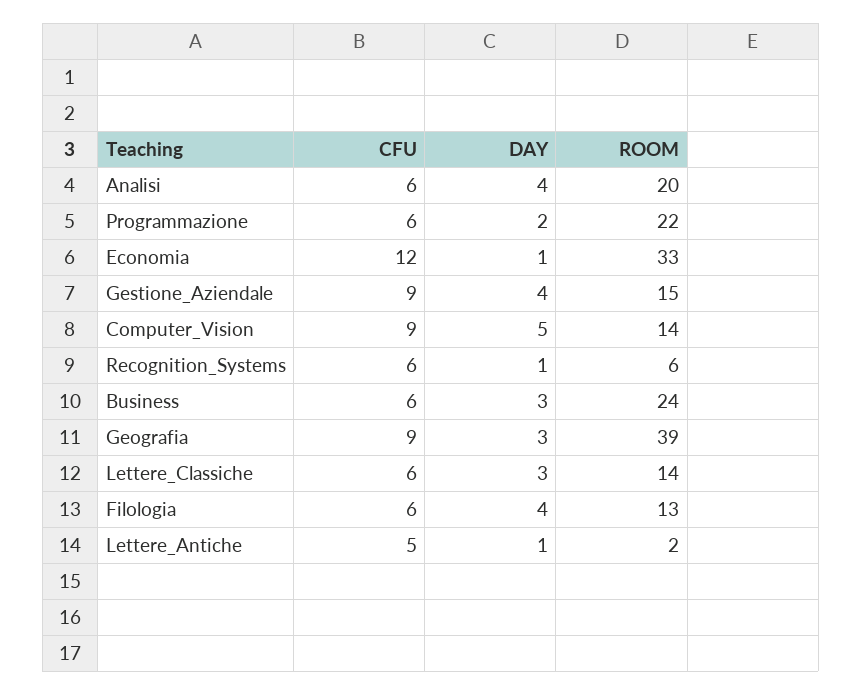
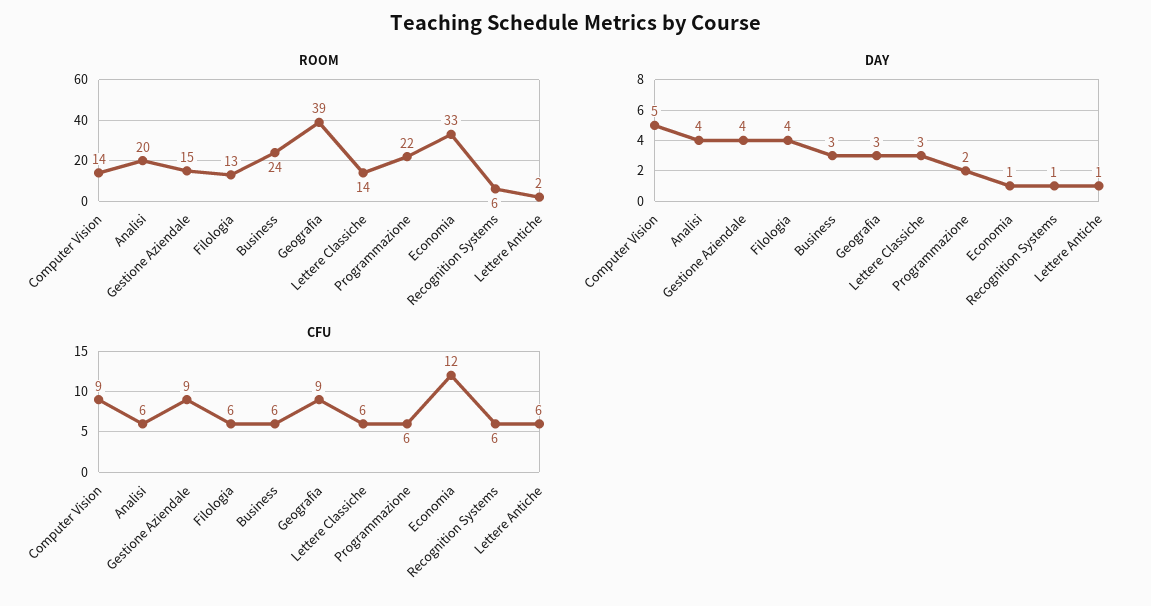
  {
    "CFU": {
      "Analisi": 6,
      "Programmazione": 6,
      "Economia": 12,
      "Gestione_Aziendale": 9,
      "Computer_Vision": 9,
      "Recognition_Systems": 6,
      "Business": 6,
      "Geografia": 9,
      "Lettere_Classiche": 6,
      "Filologia": 6,
-     "Lettere_Antiche": 5
+     "Lettere_Antiche": 6
    },
    "DAY": {
      "Analisi": 4,
      "Programmazione": 2,
      "Economia": 1,
      "Gestione_Aziendale": 4,
      "Computer_Vision": 5,
      "Recognition_Systems": 1,
      "Business": 3,
      "Geografia": 3,
      "Lettere_Classiche": 3,
      "Filologia": 4,
      "Lettere_Antiche": 1
    },
    "ROOM": {
      "Analisi": 20,
      "Programmazione": 22,
      "Economia": 33,
      "Gestione_Aziendale": 15,
      "Computer_Vision": 14,
      "Recognition_Systems": 6,
      "Business": 24,
      "Geografia": 39,
      "Lettere_Classiche": 14,
      "Filologia": 13,
      "Lettere_Antiche": 2
    }
  }

